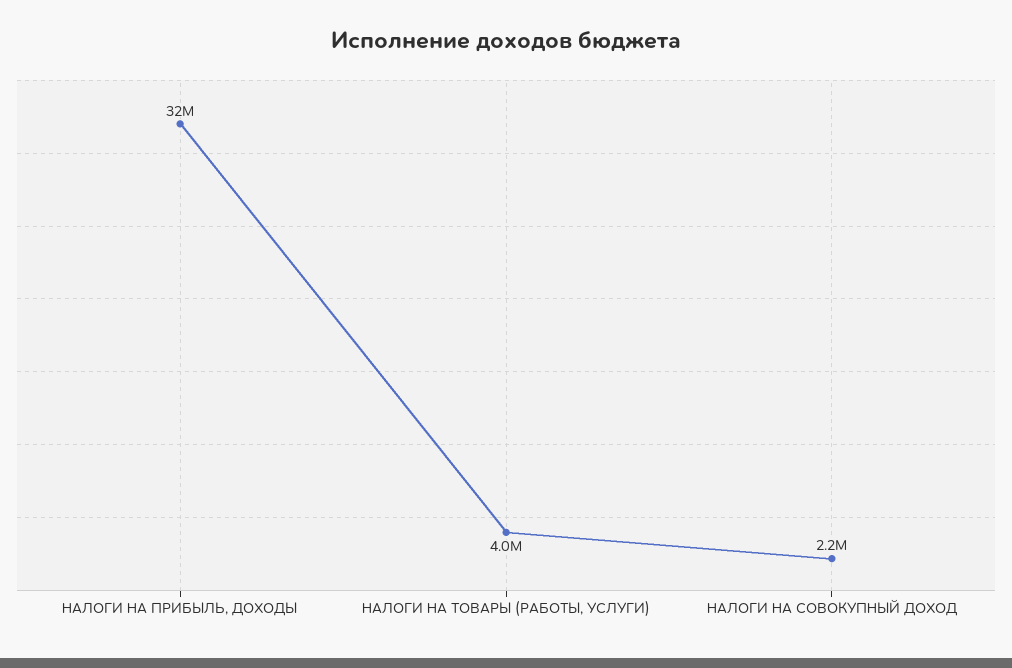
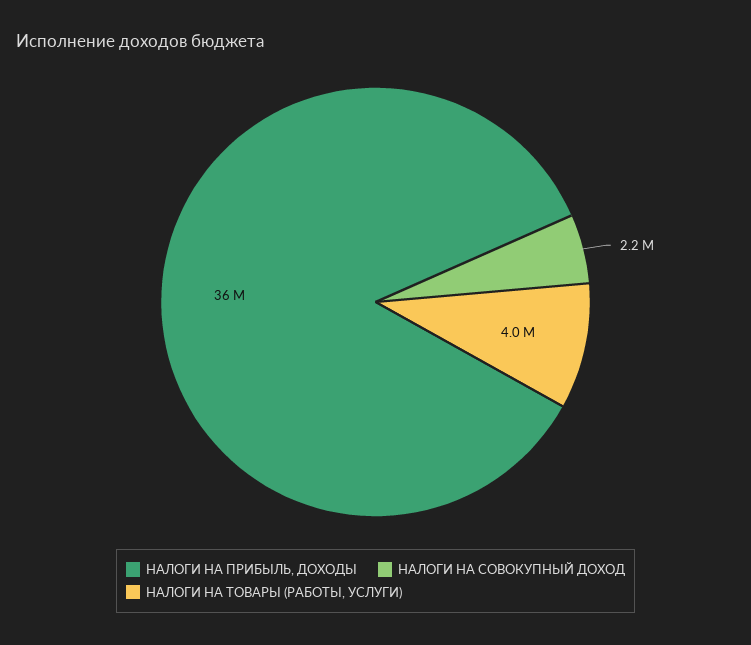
  {
-   "НАЛОГИ НА ПРИБЫЛЬ, ДОХОДЫ": 32000000,
+   "НАЛОГИ НА ПРИБЫЛЬ, ДОХОДЫ": 36000000,
    "НАЛОГИ НА ТОВАРЫ (РАБОТЫ, УСЛУГИ)": 4000000,
    "НАЛОГИ НА СОВОКУПНЫЙ ДОХОД": 2200000
  }

